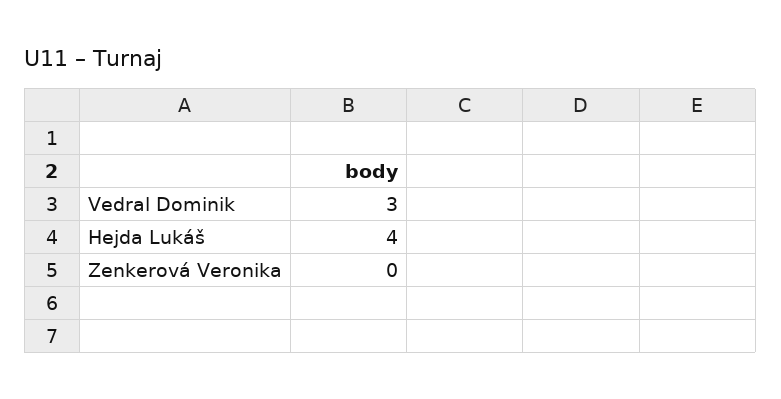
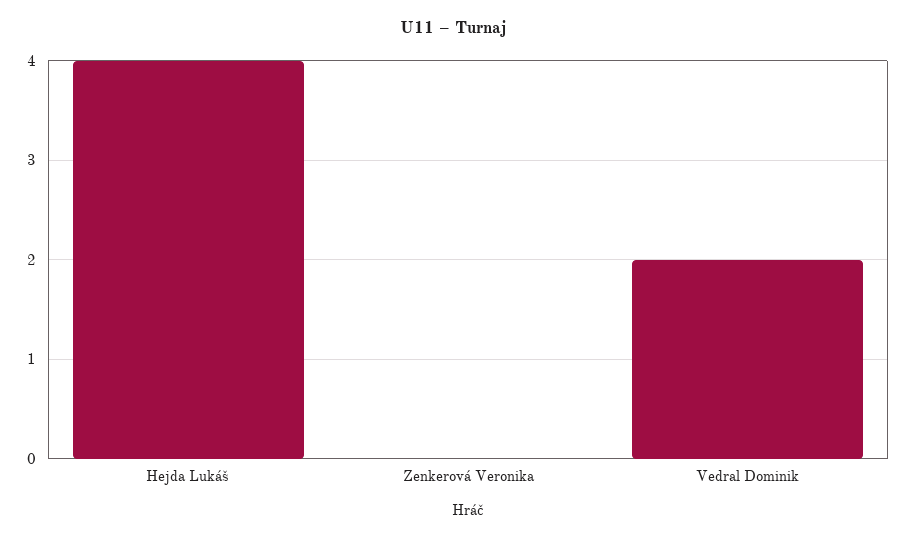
  {
-   "Vedral Dominik": 3,
+   "Vedral Dominik": 2,
    "Hejda Lukáš": 4,
    "Zenkerová Veronika": 0
  }

